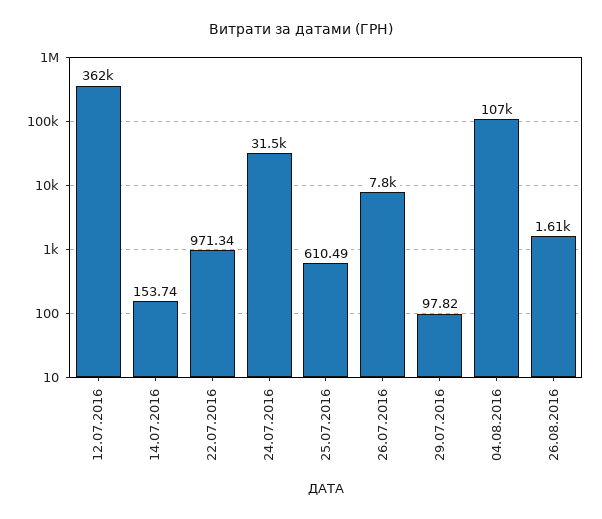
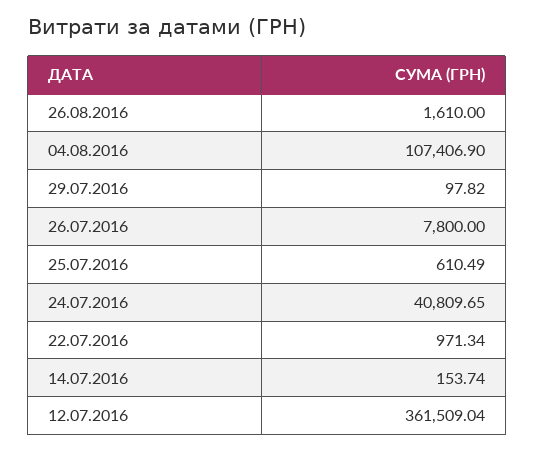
  {
    "12.07.2016": 361509.04,
    "14.07.2016": 153.74,
    "22.07.2016": 971.34,
-   "24.07.2016": 31500,
+   "24.07.2016": 40809.65,
    "25.07.2016": 610.49,
    "26.07.2016": 7800,
    "29.07.2016": 97.82,
    "04.08.2016": 107406.9,
    "26.08.2016": 1610
  }

